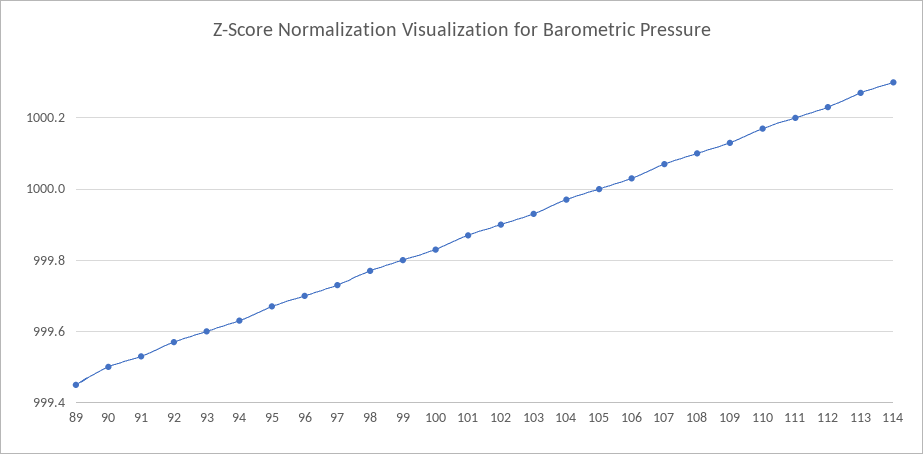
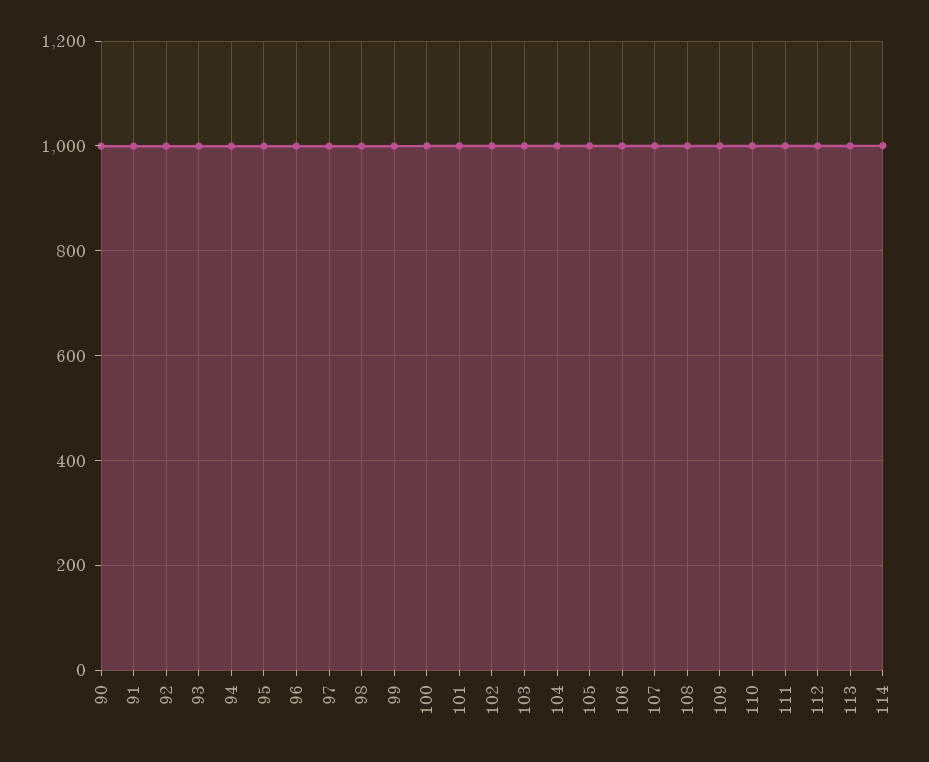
  {
-   "89": 999.45,
    "90": 999.5,
    "91": 999.55,
    "92": 999.55,
    "93": 999.6,
    "94": 999.65,
    "95": 999.65,
    "96": 999.7,
    "97": 999.75,
    "98": 999.75,
    "99": 999.8,
    "100": 999.85,
    "101": 999.85,
    "102": 999.9,
    "103": 999.95,
    "104": 999.95,
    "105": 1000,
    "106": 1000.05,
    "107": 1000.05,
    "108": 1000.1,
    "109": 1000.15,
    "110": 1000.15,
    "111": 1000.2,
    "112": 1000.25,
    "113": 1000.25,
    "114": 1000.3
  }

